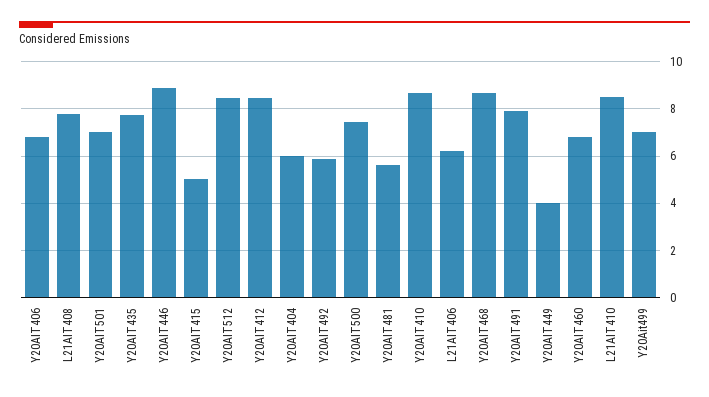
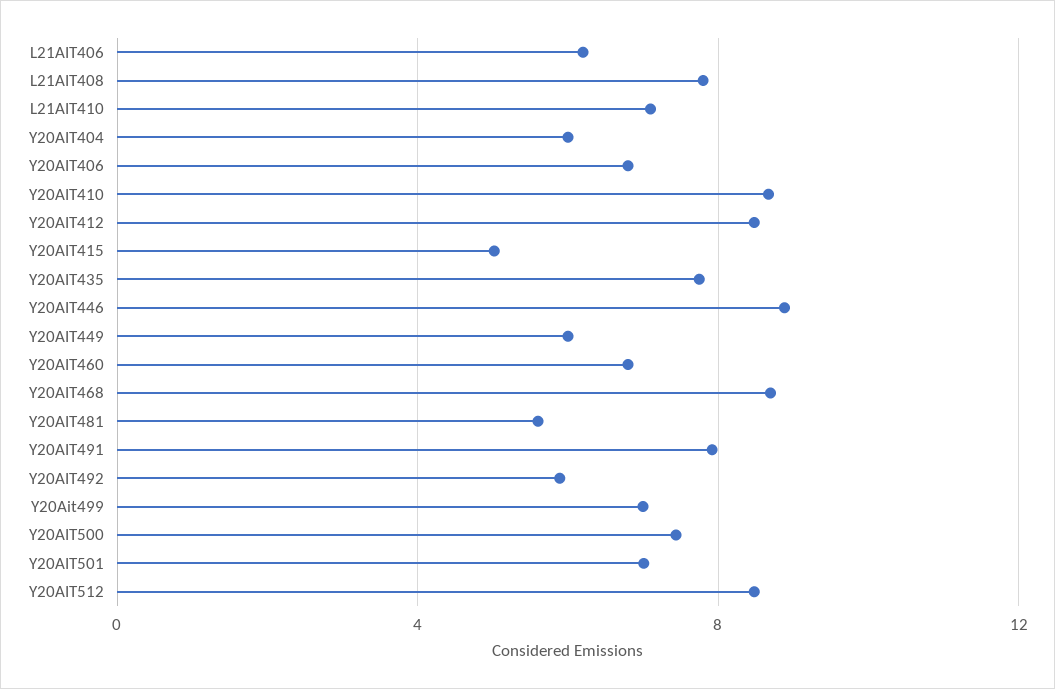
  {
    "Y20AIT406": 7,
    "L21AIT408": 8,
    "Y20AIT501": 7,
    "Y20AIT435": 8,
    "Y20AIT446": 9,
    "Y20AIT415": 5,
    "Y20AIT512": 8.5,
    "Y20AIT412": 8.5,
    "Y20AIT404": 6,
    "Y20AIT492": 6,
    "Y20AIT500": 7.5,
    "Y20AIT481": 5.5,
    "Y20AIT410": 8.5,
    "L21AIT406": 6,
    "Y20AIT468": 8.5,
    "Y20AIT491": 8,
-   "Y20AIT449": 4,
+   "Y20AIT449": 6,
    "Y20AIT460": 7,
-   "L21AIT410": 8.5,
+   "L21AIT410": 7,
    "Y20Ait499": 7
  }

